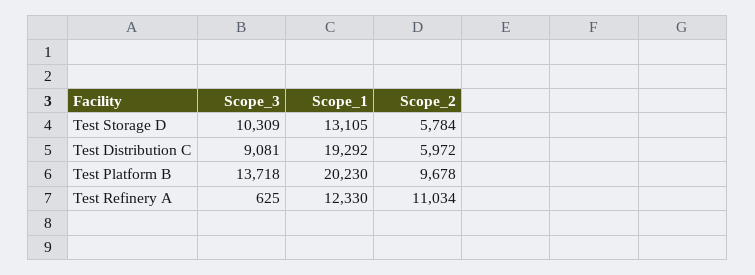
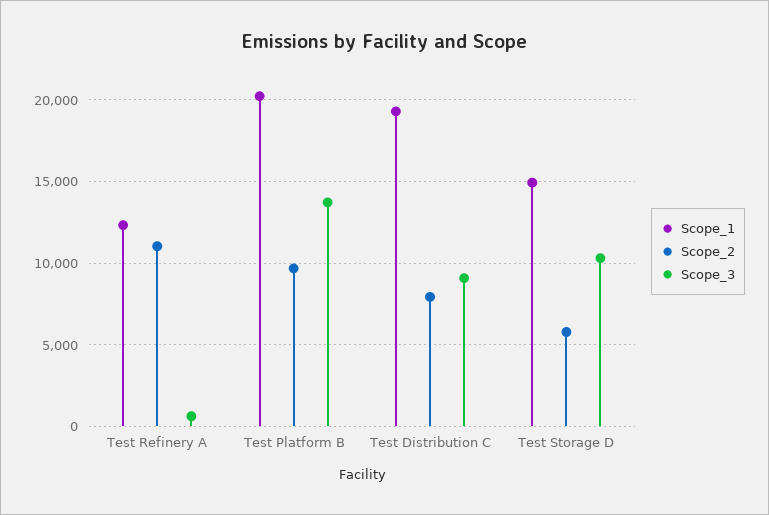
  {
    "Scope_3": {
      "Test Storage D": 10309,
      "Test Distribution C": 9081,
      "Test Platform B": 13718,
      "Test Refinery A": 625
    },
    "Scope_1": {
-     "Test Storage D": 13105,
+     "Test Storage D": 15000,
      "Test Distribution C": 19292,
      "Test Platform B": 20230,
      "Test Refinery A": 12330
    },
    "Scope_2": {
      "Test Storage D": 5784,
-     "Test Distribution C": 5972,
+     "Test Distribution C": 8000,
      "Test Platform B": 9678,
      "Test Refinery A": 11034
    }
  }

